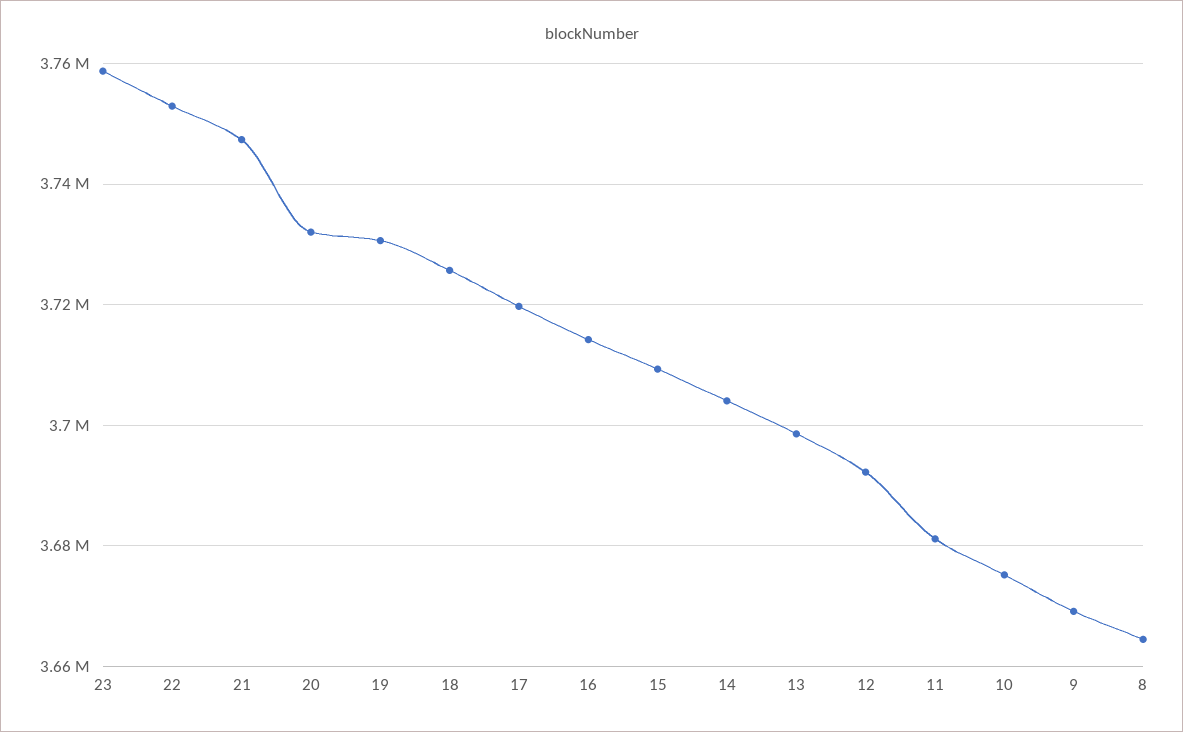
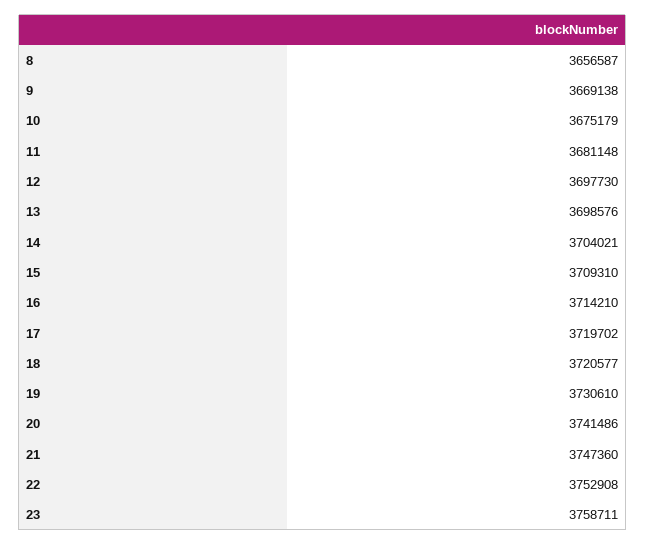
  {
    "23": 3758711,
    "22": 3752908,
    "21": 3747360,
-   "20": 3732000,
+   "20": 3741486,
    "19": 3730610,
-   "18": 3726000,
+   "18": 3720577,
    "17": 3719702,
    "16": 3714210,
    "15": 3709310,
    "14": 3704021,
    "13": 3698576,
-   "12": 3692000,
+   "12": 3697730,
    "11": 3681148,
    "10": 3675179,
    "9": 3669138,
-   "8": 3664000
+   "8": 3656587
  }

